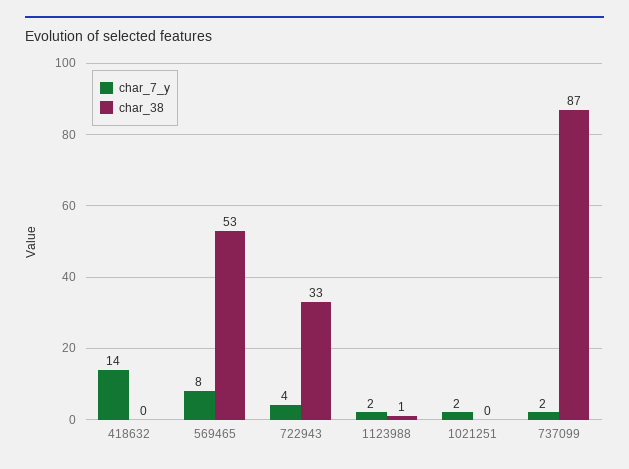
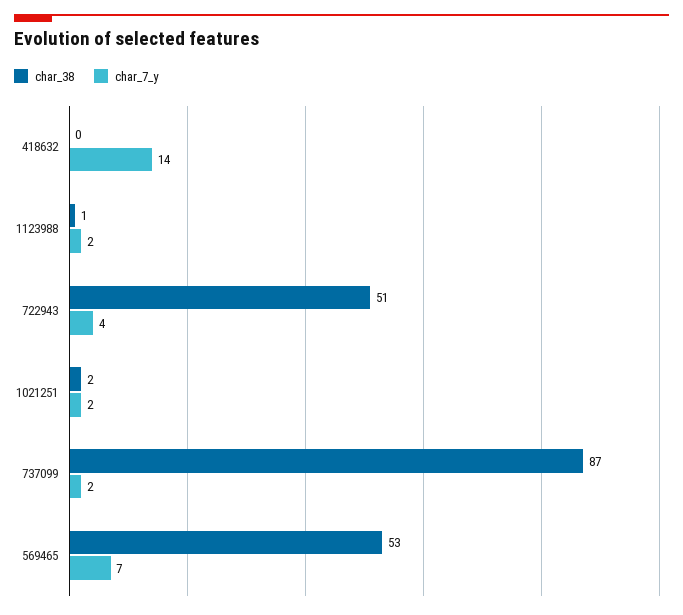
  {
    "char_7_y": {
      "418632": 14,
-     "569465": 8,
+     "569465": 7,
      "722943": 4,
      "1123988": 2,
      "1021251": 2,
      "737099": 2
    },
    "char_38": {
      "418632": 0,
      "569465": 53,
-     "722943": 33,
+     "722943": 51,
      "1123988": 1,
-     "1021251": 0,
+     "1021251": 2,
      "737099": 87
    }
  }

